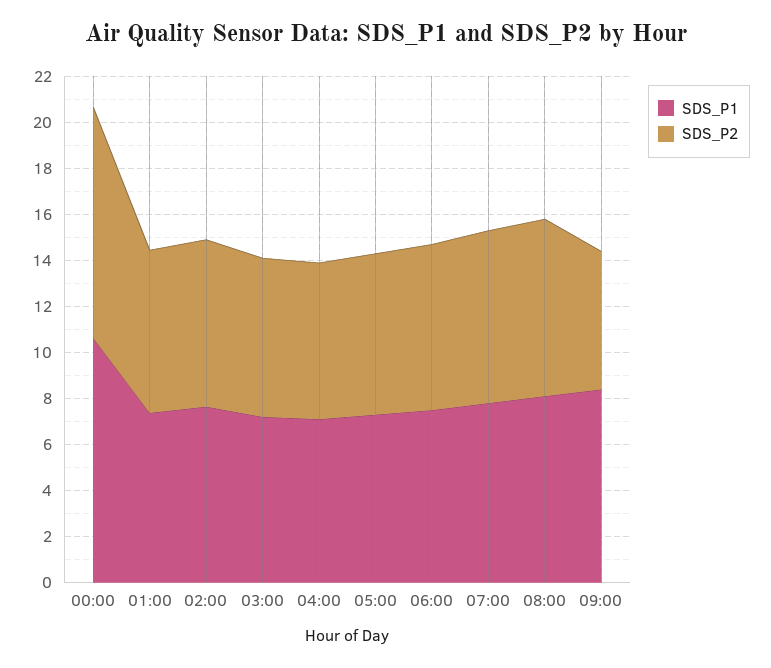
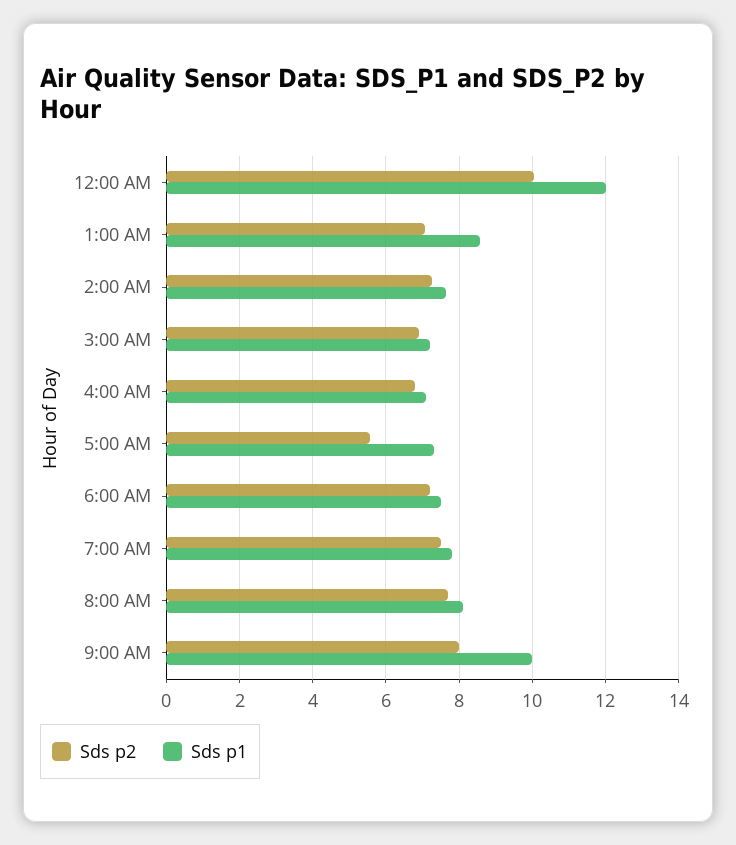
  {
    "SDS_P1": {
-     "00:00": 10.5,
+     "00:00": 12,
-     "01:00": 7.5,
+     "01:00": 8.6,
      "02:00": 7.6,
      "03:00": 7.2,
      "04:00": 7.2,
      "05:00": 7.4,
      "06:00": 7.6,
      "07:00": 7.8,
      "08:00": 8.2,
-     "09:00": 8.5
+     "09:00": 10
    },
    "SDS_P2": {
      "00:00": 10,
      "01:00": 7,
      "02:00": 7.2,
      "03:00": 7,
      "04:00": 6.8,
-     "05:00": 7,
+     "05:00": 5.6,
      "06:00": 7.2,
      "07:00": 7.6,
      "08:00": 7.8,
-     "09:00": 6
+     "09:00": 8
    }
  }

